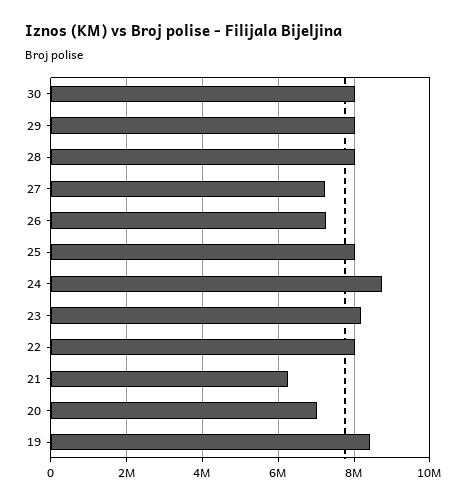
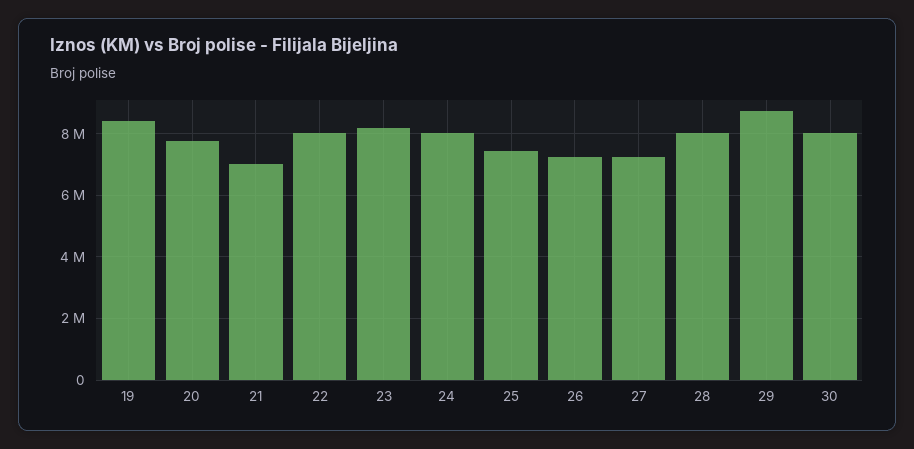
  {
    "30": 8000000,
-   "29": 8000000,
+   "29": 8800000,
    "28": 8000000,
    "27": 7200000,
    "26": 7200000,
-   "25": 8000000,
+   "25": 7400000,
-   "24": 8800000,
+   "24": 8000000,
    "23": 8200000,
    "22": 8000000,
-   "21": 6200000,
+   "21": 7000000,
-   "20": 7000000,
+   "20": 7800000,
    "19": 8400000
  }

